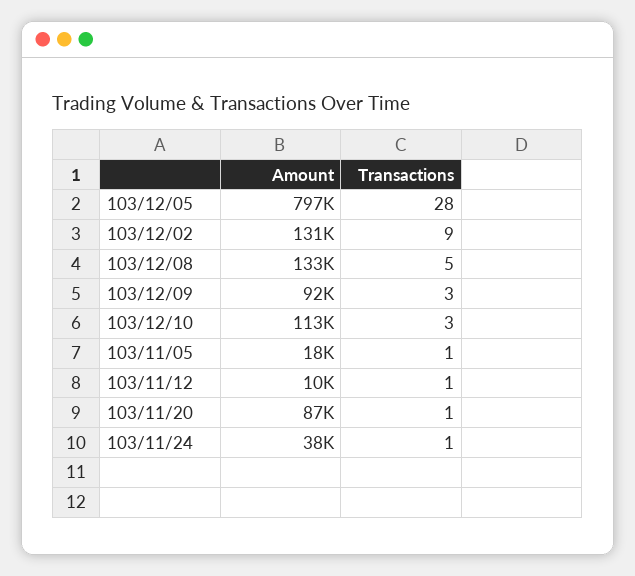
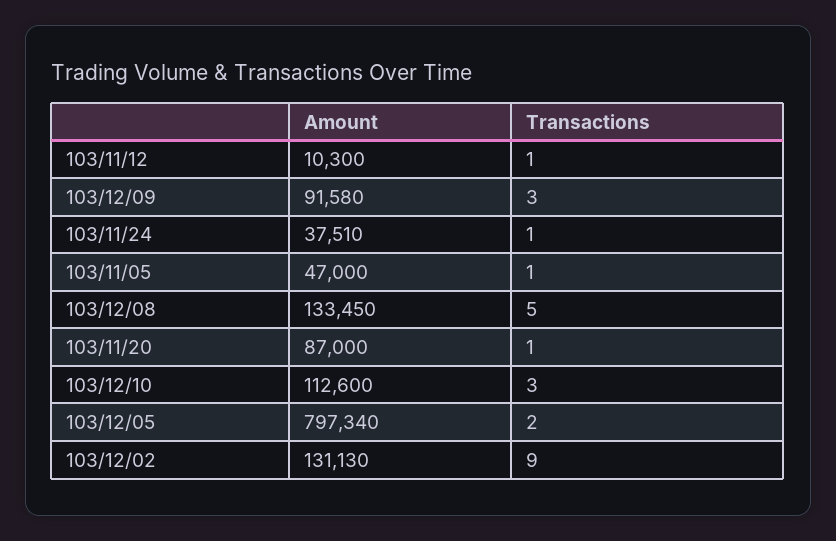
  {
    "Amount": {
      "103/12/05": 797340,
      "103/12/02": 131130,
      "103/12/08": 133450,
      "103/12/09": 91580,
      "103/12/10": 112600,
-     "103/11/05": 18000,
+     "103/11/05": 47000,
      "103/11/12": 10300,
      "103/11/20": 87000,
      "103/11/24": 37510
    },
    "Transactions": {
-     "103/12/05": 28,
+     "103/12/05": 2,
      "103/12/02": 9,
      "103/12/08": 5,
      "103/12/09": 3,
      "103/12/10": 3,
      "103/11/05": 1,
      "103/11/12": 1,
      "103/11/20": 1,
      "103/11/24": 1
    }
  }

